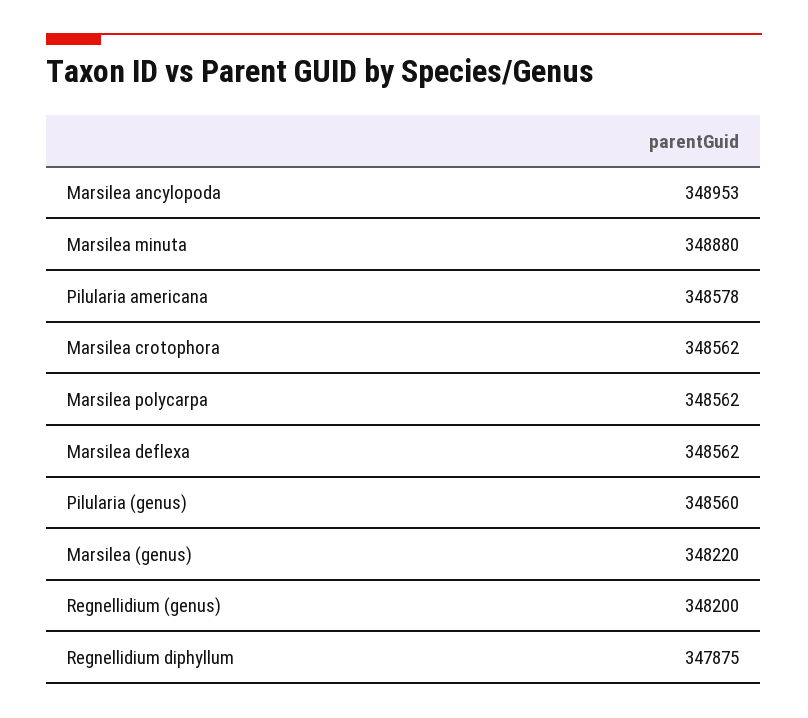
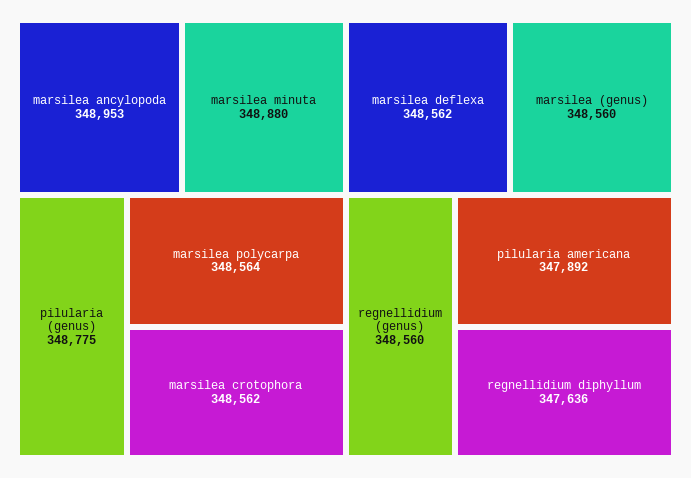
  {
    "Marsilea ancylopoda": 348953,
    "Marsilea minuta": 348880,
-   "Pilularia americana": 348578,
+   "Pilularia americana": 347892,
    "Marsilea crotophora": 348562,
-   "Marsilea polycarpa": 348562,
+   "Marsilea polycarpa": 348564,
    "Marsilea deflexa": 348562,
-   "Pilularia (genus)": 348560,
+   "Pilularia (genus)": 348775,
-   "Marsilea (genus)": 348220,
+   "Marsilea (genus)": 348560,
-   "Regnellidium (genus)": 348200,
+   "Regnellidium (genus)": 348560,
-   "Regnellidium diphyllum": 347875
+   "Regnellidium diphyllum": 347636
  }

